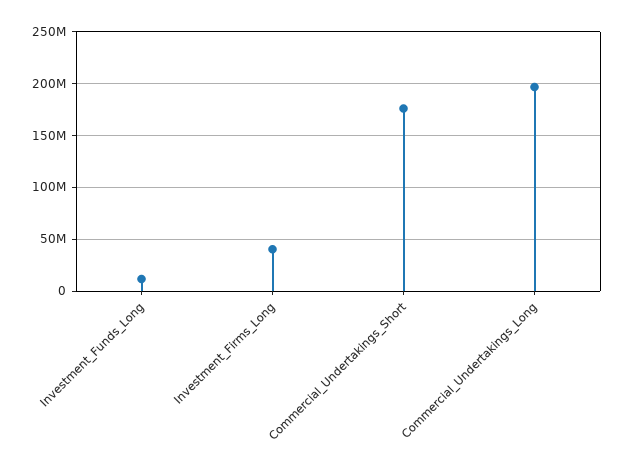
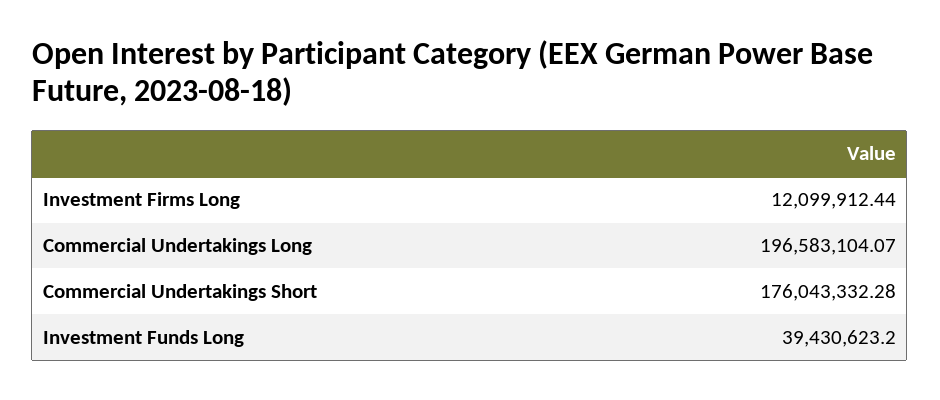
  {
-   "Investment_Funds_Long": 10000000,
+   "Investment_Funds_Long": 39430623.2,
-   "Investment_Firms_Long": 40000000,
+   "Investment_Firms_Long": 12099912.44,
    "Commercial_Undertakings_Short": 176043332.28,
    "Commercial_Undertakings_Long": 196583104.07
  }

